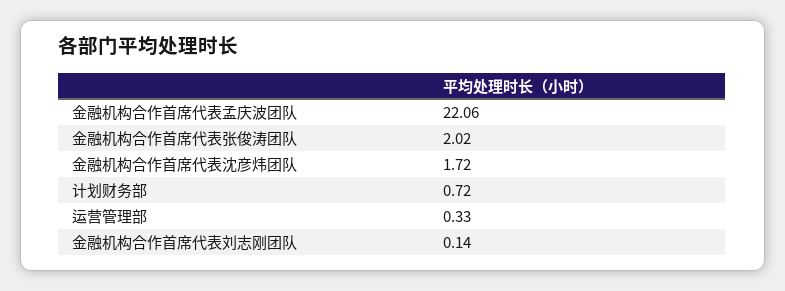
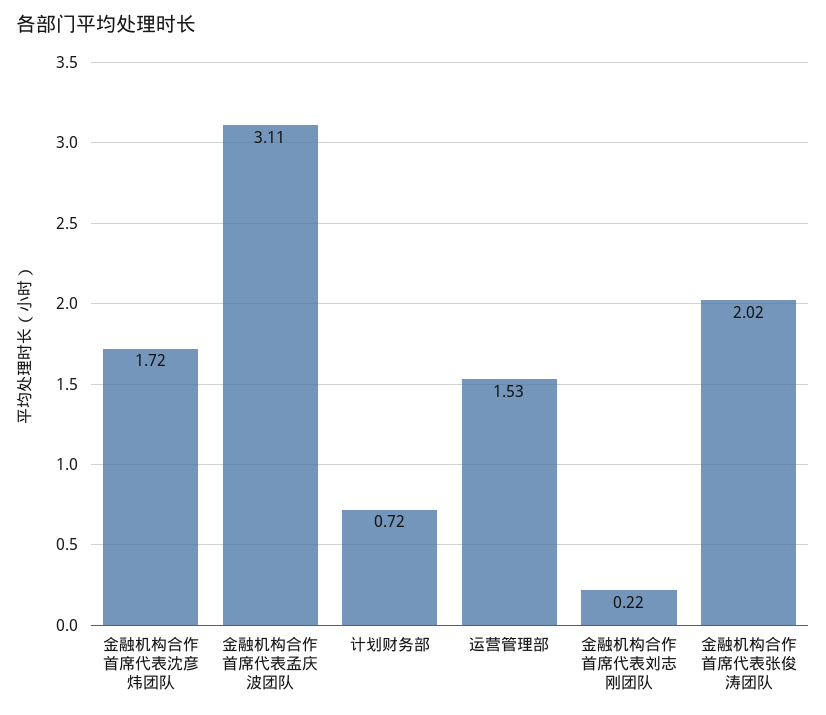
  {
-   "金融机构合作首席代表孟庆波团队": 22.06,
+   "金融机构合作首席代表孟庆波团队": 3.11,
    "金融机构合作首席代表张俊涛团队": 2.02,
    "金融机构合作首席代表沈彦炜团队": 1.72,
    "计划财务部": 0.72,
-   "运营管理部": 0.33,
+   "运营管理部": 1.53,
-   "金融机构合作首席代表刘志刚团队": 0.14
+   "金融机构合作首席代表刘志刚团队": 0.22
  }

